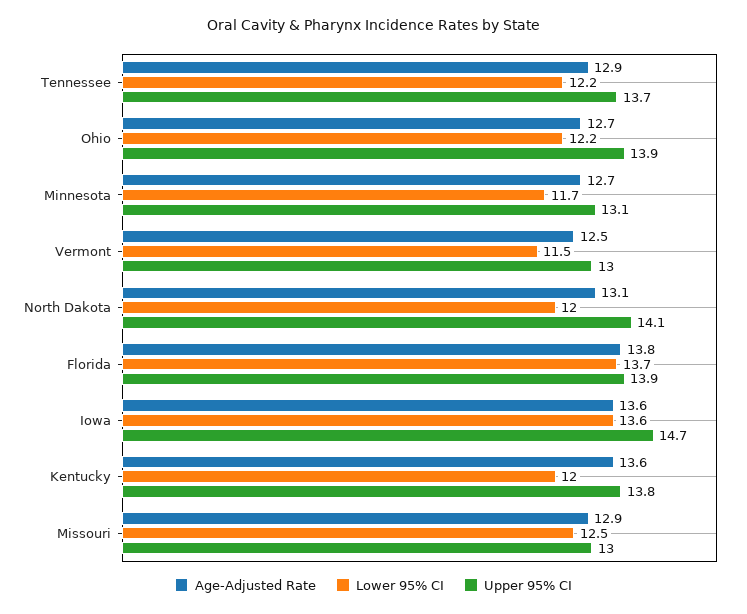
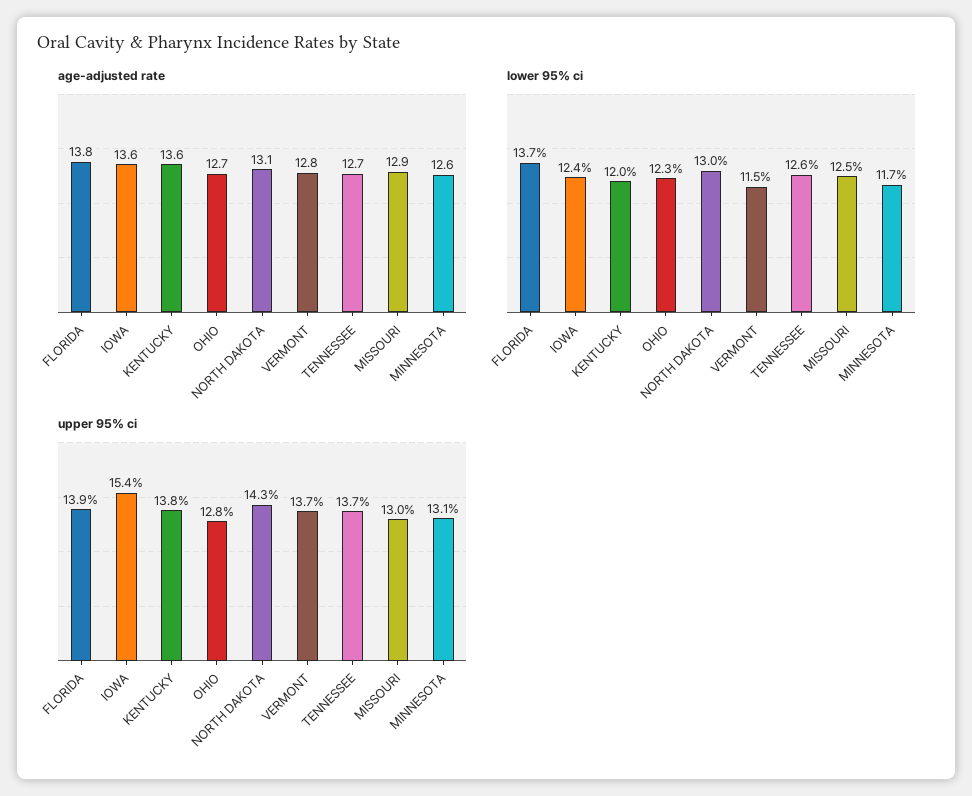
  {
    "Age-Adjusted Rate": {
-     "Tennessee": 12.9,
+     "Tennessee": 12.7,
      "Ohio": 12.7,
-     "Minnesota": 12.7,
+     "Minnesota": 12.6,
-     "Vermont": 12.5,
+     "Vermont": 12.8,
      "North Dakota": 13.1,
      "Florida": 13.8,
      "Iowa": 13.6,
      "Kentucky": 13.6,
      "Missouri": 12.9
    },
    "Lower 95% CI": {
-     "Tennessee": 12.2,
+     "Tennessee": 12.6,
-     "Ohio": 12.2,
+     "Ohio": 12.3,
      "Minnesota": 11.7,
      "Vermont": 11.5,
-     "North Dakota": 12,
+     "North Dakota": 13,
      "Florida": 13.7,
-     "Iowa": 13.6,
+     "Iowa": 12.4,
      "Kentucky": 12,
      "Missouri": 12.5
    },
    "Upper 95% CI": {
      "Tennessee": 13.7,
-     "Ohio": 13.9,
+     "Ohio": 12.8,
      "Minnesota": 13.1,
-     "Vermont": 13,
+     "Vermont": 13.7,
-     "North Dakota": 14.1,
+     "North Dakota": 14.3,
      "Florida": 13.9,
-     "Iowa": 14.7,
+     "Iowa": 15.4,
      "Kentucky": 13.8,
      "Missouri": 13
    }
  }

